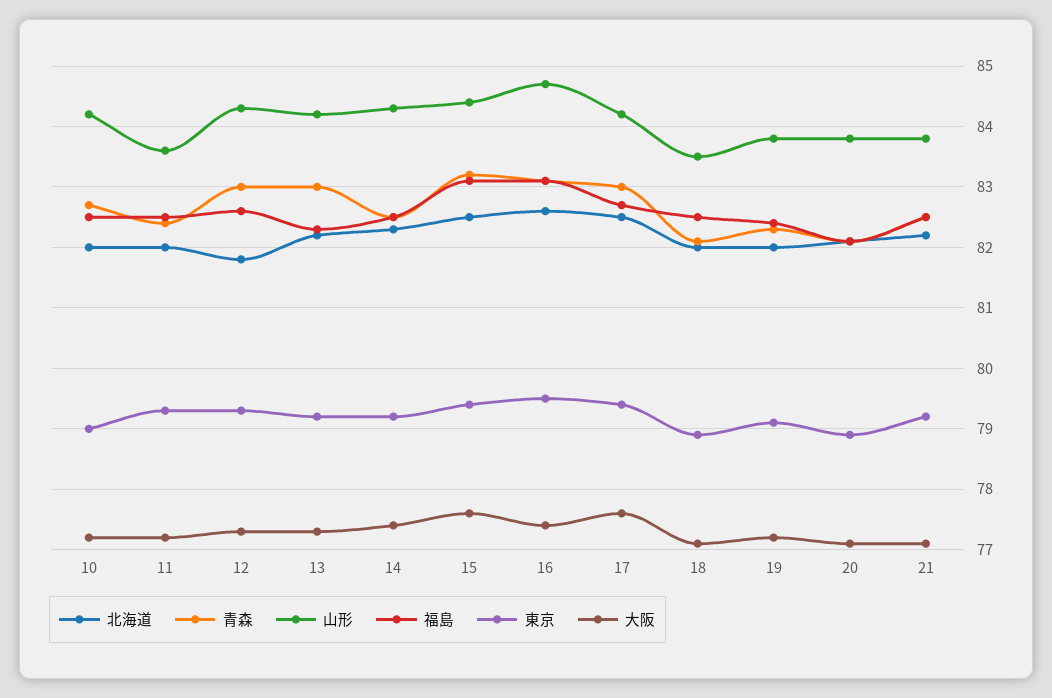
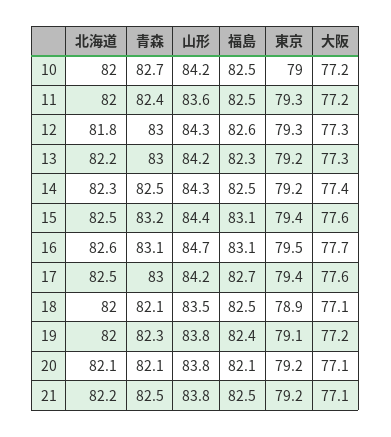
  {
    "北海道": {
      "10": 82,
      "11": 82,
      "12": 81.8,
      "13": 82.2,
      "14": 82.3,
      "15": 82.5,
      "16": 82.6,
      "17": 82.5,
      "18": 82,
      "19": 82,
      "20": 82.1,
      "21": 82.2
    },
    "青森": {
      "10": 82.7,
      "11": 82.4,
      "12": 83,
      "13": 83,
      "14": 82.5,
      "15": 83.2,
      "16": 83.1,
      "17": 83,
      "18": 82.1,
      "19": 82.3,
      "20": 82.1,
      "21": 82.5
    },
    "山形": {
      "10": 84.2,
      "11": 83.6,
      "12": 84.3,
      "13": 84.2,
      "14": 84.3,
      "15": 84.4,
      "16": 84.7,
      "17": 84.2,
      "18": 83.5,
      "19": 83.8,
      "20": 83.8,
      "21": 83.8
    },
    "福島": {
      "10": 82.5,
      "11": 82.5,
      "12": 82.6,
      "13": 82.3,
      "14": 82.5,
      "15": 83.1,
      "16": 83.1,
      "17": 82.7,
      "18": 82.5,
      "19": 82.4,
      "20": 82.1,
      "21": 82.5
    },
    "東京": {
      "10": 79,
      "11": 79.3,
      "12": 79.3,
      "13": 79.2,
      "14": 79.2,
      "15": 79.4,
      "16": 79.5,
      "17": 79.4,
      "18": 78.9,
      "19": 79.1,
-     "20": 78.9,
+     "20": 79.2,
      "21": 79.2
    },
    "大阪": {
      "10": 77.2,
      "11": 77.2,
      "12": 77.3,
      "13": 77.3,
      "14": 77.4,
      "15": 77.6,
-     "16": 77.4,
+     "16": 77.7,
      "17": 77.6,
      "18": 77.1,
      "19": 77.2,
      "20": 77.1,
      "21": 77.1
    }
  }

